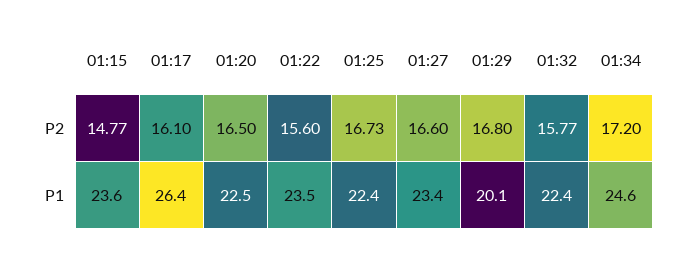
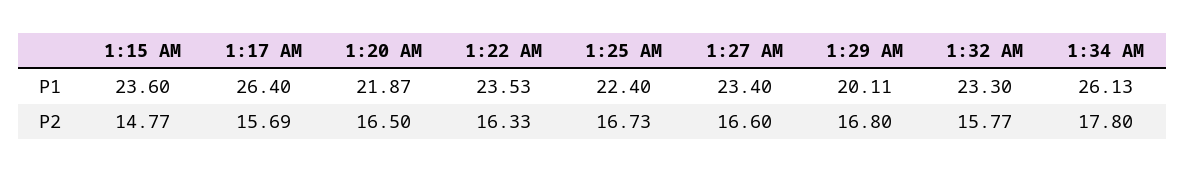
  {
    "01:15": {
      "P2": 14.77,
      "P1": 23.6
    },
    "01:17": {
-     "P2": 16.1,
+     "P2": 15.69,
      "P1": 26.4
    },
    "01:20": {
      "P2": 16.5,
-     "P1": 22.5
+     "P1": 21.87
    },
    "01:22": {
-     "P2": 15.6,
+     "P2": 16.33,
      "P1": 23.53
    },
    "01:25": {
      "P2": 16.73,
      "P1": 22.4
    },
    "01:27": {
      "P2": 16.6,
      "P1": 23.4
    },
    "01:29": {
      "P2": 16.8,
      "P1": 20.11
    },
    "01:32": {
      "P2": 15.77,
-     "P1": 22.4
+     "P1": 23.3
    },
    "01:34": {
-     "P2": 17.2,
+     "P2": 17.8,
-     "P1": 24.6
+     "P1": 26.13
    }
  }

